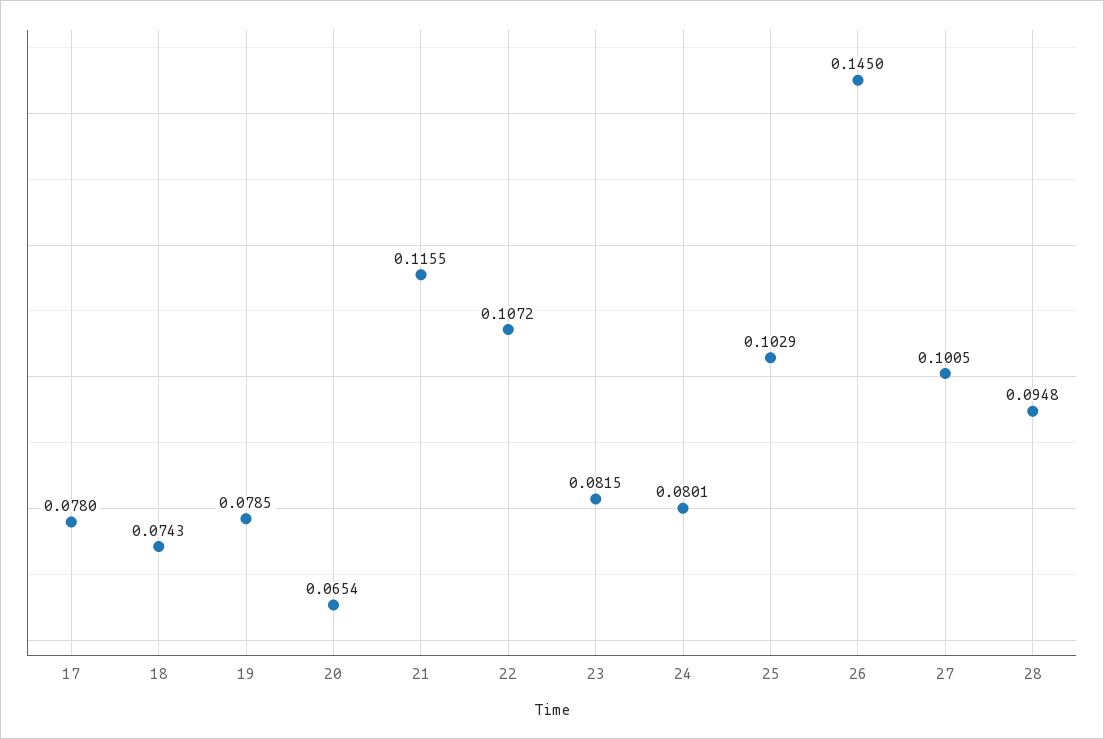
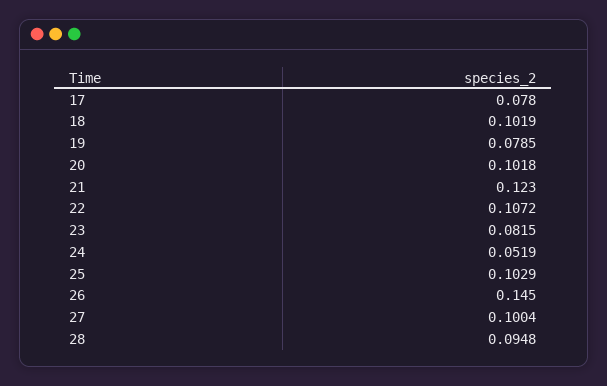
  {
    "17": 0.078,
-   "18": 0.0743,
+   "18": 0.1019,
    "19": 0.0785,
-   "20": 0.0654,
+   "20": 0.1018,
-   "21": 0.1155,
+   "21": 0.123,
    "22": 0.1072,
    "23": 0.0815,
-   "24": 0.0801,
+   "24": 0.0519,
    "25": 0.1029,
    "26": 0.145,
-   "27": 0.1005,
+   "27": 0.1004,
    "28": 0.0948
  }

